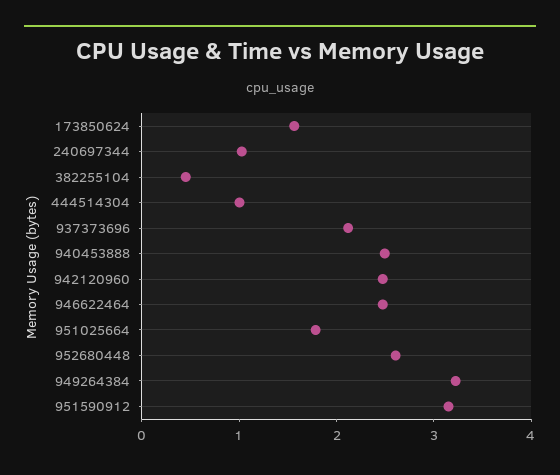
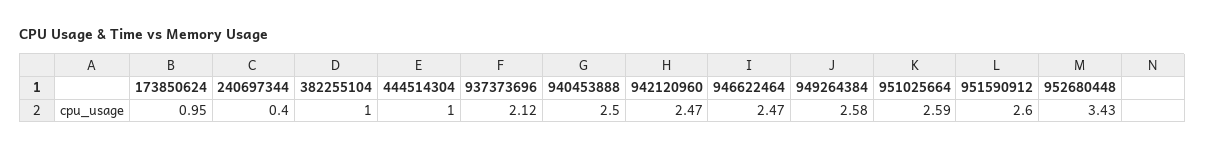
  {
-   "173850624": 1.6,
+   "173850624": 0.95,
-   "240697344": 1,
+   "240697344": 0.4,
-   "382255104": 0.4,
+   "382255104": 1,
    "444514304": 1,
    "937373696": 2.12,
    "940453888": 2.5,
    "942120960": 2.47,
    "946622464": 2.47,
-   "951025664": 1.8,
+   "951025664": 2.59,
-   "952680448": 2.6,
+   "952680448": 3.43,
-   "949264384": 3.2,
+   "949264384": 2.58,
-   "951590912": 3.2
+   "951590912": 2.6
  }

